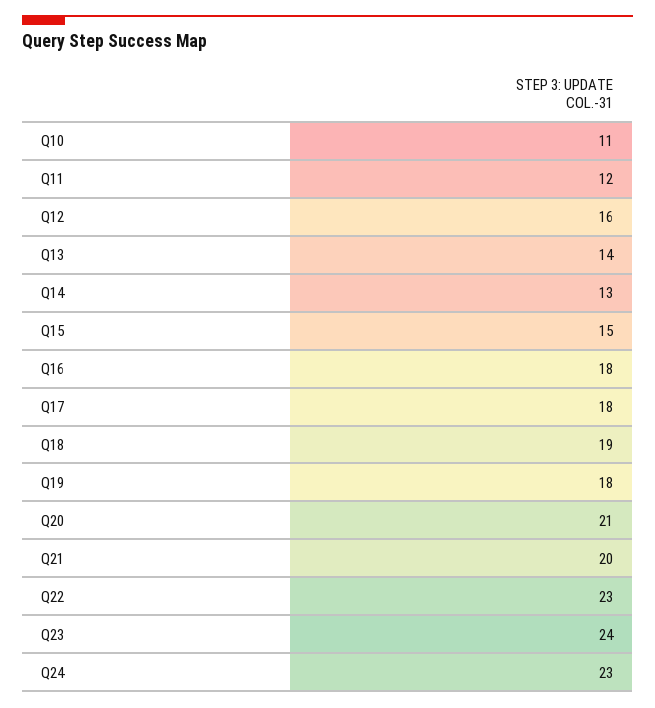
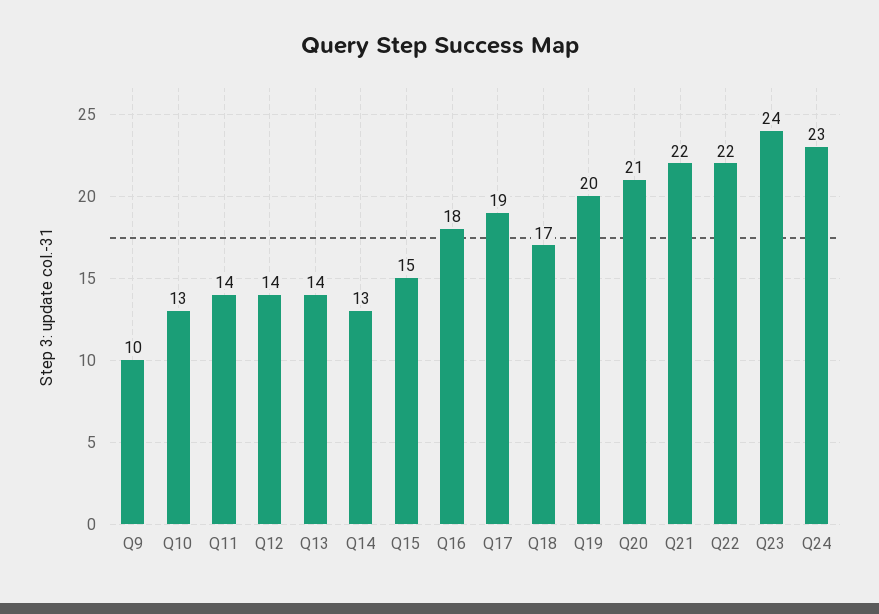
  {
-   "Q10": 11,
+   "Q10": 13,
-   "Q11": 12,
+   "Q11": 14,
-   "Q12": 16,
+   "Q12": 14,
    "Q13": 14,
    "Q14": 13,
    "Q15": 15,
    "Q16": 18,
-   "Q17": 18,
+   "Q17": 19,
-   "Q18": 19,
+   "Q18": 17,
-   "Q19": 18,
+   "Q19": 20,
    "Q20": 21,
-   "Q21": 20,
+   "Q21": 22,
-   "Q22": 23,
+   "Q22": 22,
    "Q23": 24,
-   "Q24": 23
+   "Q24": 23,
+   "Q9": 10
  }

